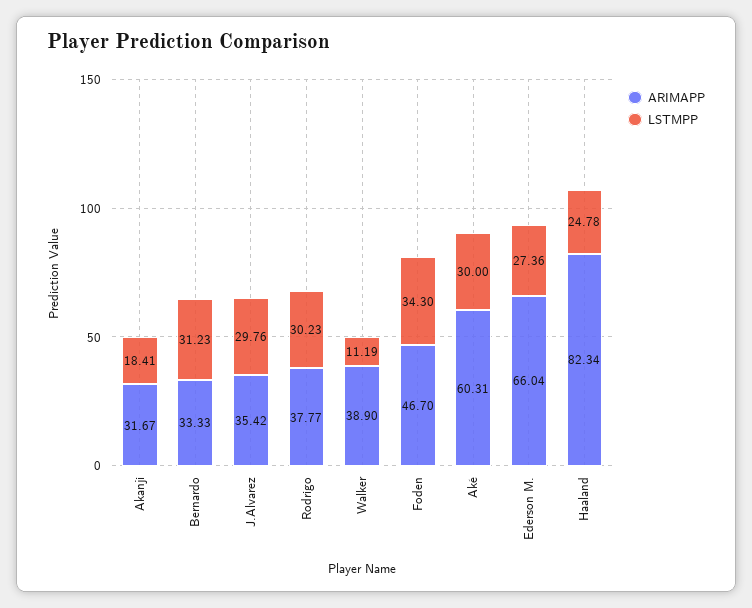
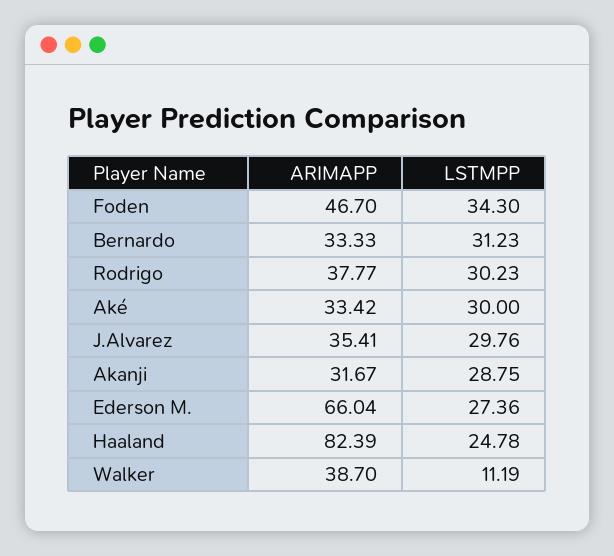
  {
    "ARIMAPP": {
      "Akanji": 31.67,
      "Bernardo": 33.33,
-     "J.Alvarez": 35.42,
+     "J.Alvarez": 35.41,
      "Rodrigo": 37.77,
-     "Walker": 38.9,
+     "Walker": 38.7,
      "Foden": 46.7,
-     "Aké": 60.31,
+     "Aké": 33.42,
      "Ederson M.": 66.04,
-     "Haaland": 82.34
+     "Haaland": 82.39
    },
    "LSTMPP": {
-     "Akanji": 18.41,
+     "Akanji": 28.75,
      "Bernardo": 31.23,
      "J.Alvarez": 29.76,
      "Rodrigo": 30.23,
      "Walker": 11.19,
      "Foden": 34.3,
      "Aké": 30,
      "Ederson M.": 27.36,
      "Haaland": 24.78
    }
  }

